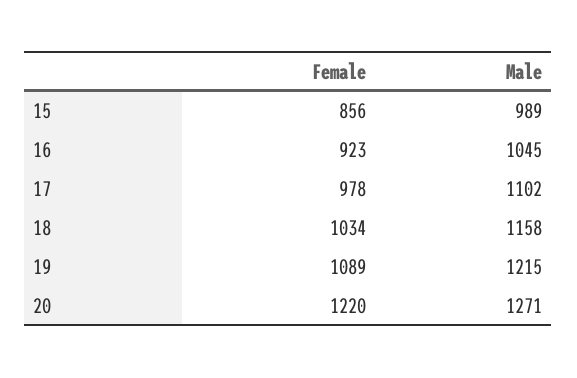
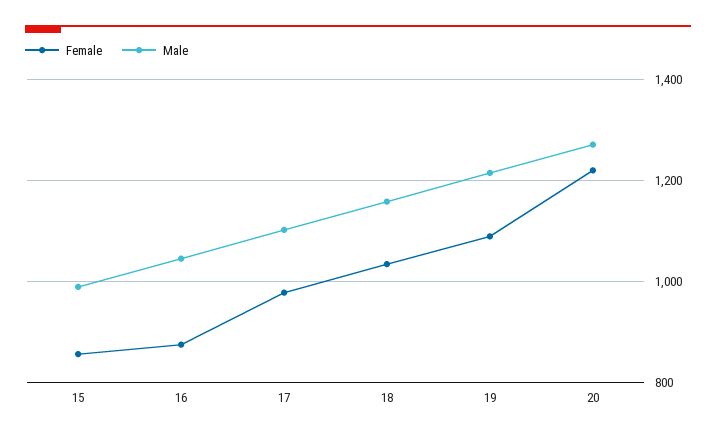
  {
    "Female": {
      "15": 856,
-     "16": 923,
+     "16": 880,
      "17": 978,
      "18": 1034,
      "19": 1089,
      "20": 1220
    },
    "Male": {
      "15": 989,
      "16": 1045,
      "17": 1102,
      "18": 1158,
      "19": 1215,
      "20": 1271
    }
  }

